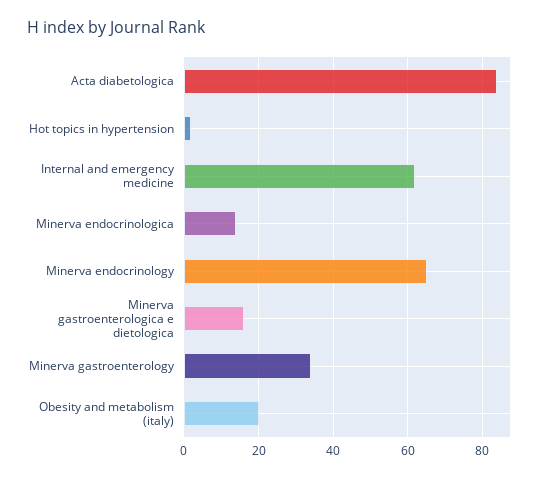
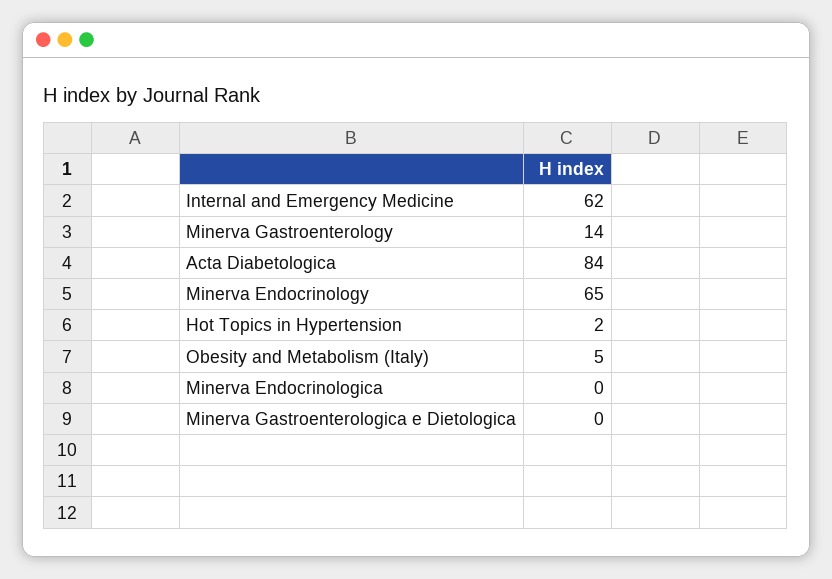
  {
    "Acta diabetologica": 84,
    "Hot topics in hypertension": 2,
    "Internal and emergency medicine": 62,
-   "Minerva endocrinologica": 15,
+   "Minerva endocrinologica": 0,
    "Minerva endocrinology": 65,
-   "Minerva gastroenterologica e dietologica": 15,
+   "Minerva gastroenterologica e dietologica": 0,
-   "Minerva gastroenterology": 35,
+   "Minerva gastroenterology": 14,
-   "Obesity and metabolism (italy)": 20
+   "Obesity and metabolism (italy)": 5
  }

